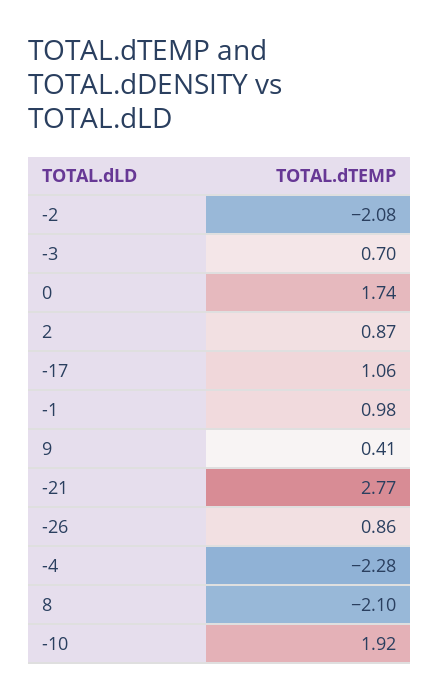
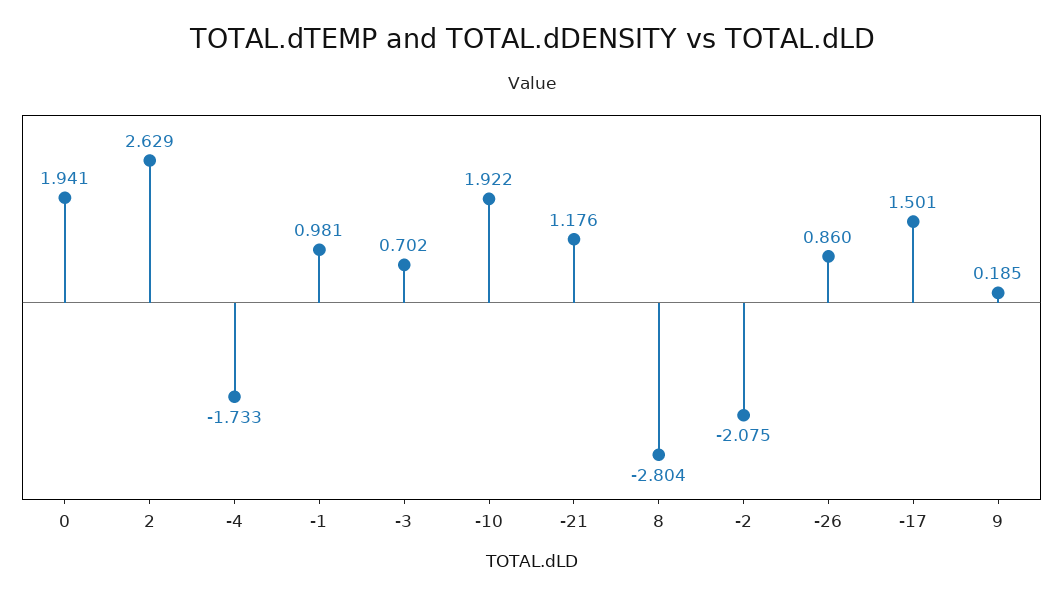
  {
    "-2": -2.075,
    "-3": 0.702,
-   "0": 1.74,
+   "0": 1.941,
-   "2": 0.87,
+   "2": 2.629,
-   "-17": 1.06,
+   "-17": 1.501,
    "-1": 0.981,
-   "9": 0.41,
+   "9": 0.185,
-   "-21": 2.77,
+   "-21": 1.176,
    "-26": 0.86,
-   "-4": -2.28,
+   "-4": -1.733,
-   "8": -2.1,
+   "8": -2.804,
    "-10": 1.922
  }

